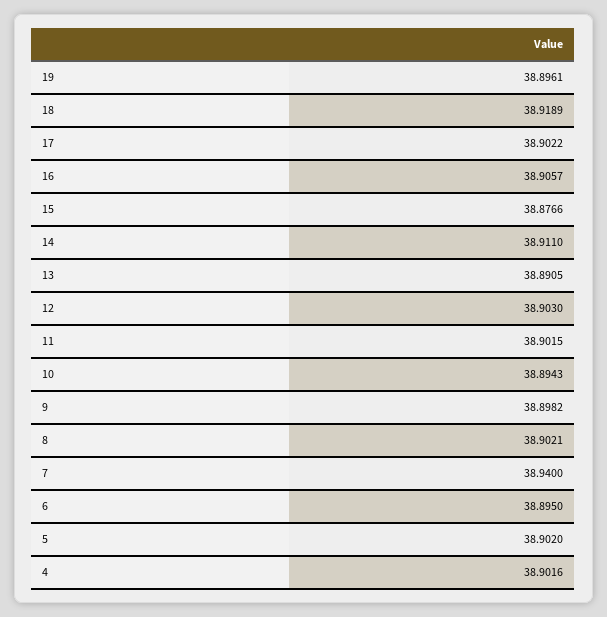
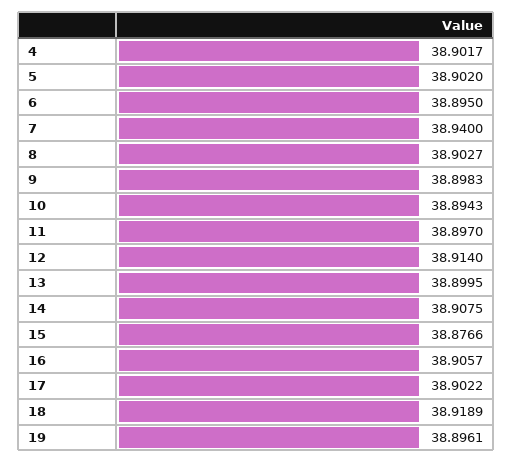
  {
    "19": 38.8961,
    "18": 38.9189,
    "17": 38.9022,
    "16": 38.9057,
    "15": 38.8766,
-   "14": 38.911,
+   "14": 38.9075,
-   "13": 38.8905,
+   "13": 38.8995,
-   "12": 38.903,
+   "12": 38.914,
-   "11": 38.9015,
+   "11": 38.897,
    "10": 38.8943,
-   "9": 38.8982,
+   "9": 38.8983,
-   "8": 38.9021,
+   "8": 38.9027,
    "7": 38.94,
    "6": 38.895,
    "5": 38.902,
-   "4": 38.9016
+   "4": 38.9017
  }

